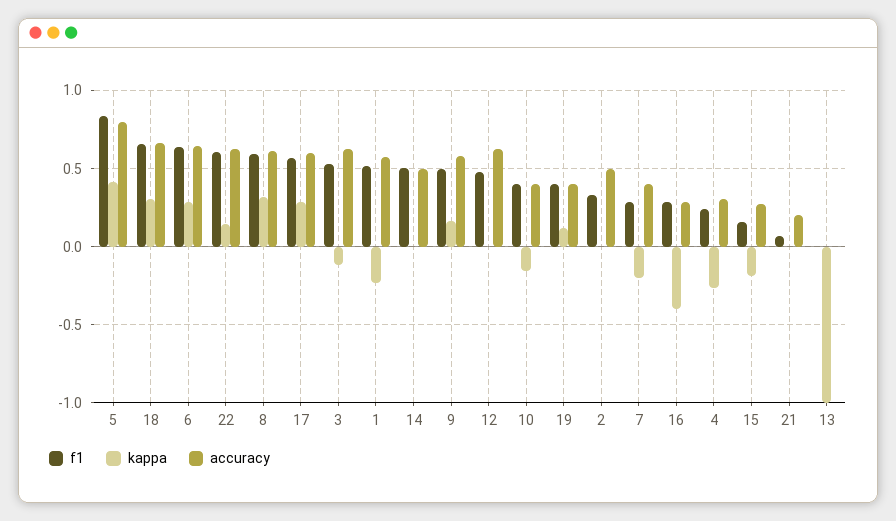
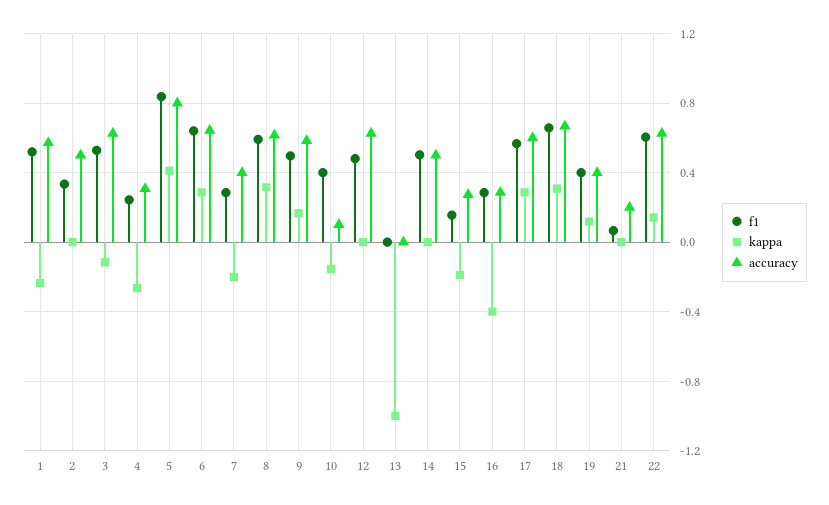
  {
    "f1": {
      "5": 0.85,
      "18": 0.65,
      "6": 0.65,
      "22": 0.6,
      "8": 0.6,
      "17": 0.55,
      "3": 0.55,
      "1": 0.5,
      "14": 0.5,
      "9": 0.5,
      "12": 0.5,
      "10": 0.4,
      "19": 0.4,
      "2": 0.35,
      "7": 0.3,
      "16": 0.3,
      "4": 0.25,
      "15": 0.15,
      "21": 0.05,
      "13": 0
    },
    "kappa": {
      "5": 0.4,
      "18": 0.3,
      "6": 0.3,
      "22": 0.15,
      "8": 0.3,
      "17": 0.3,
      "3": -0.1,
      "1": -0.25,
      "14": 0,
      "9": 0.15,
      "12": 0,
      "10": -0.15,
      "19": 0.1,
      "2": 0,
      "7": -0.2,
      "16": -0.4,
      "4": -0.25,
      "15": -0.2,
      "21": 0,
      "13": -1
    },
    "accuracy": {
      "5": 0.8,
      "18": 0.65,
      "6": 0.65,
      "22": 0.65,
      "8": 0.6,
      "17": 0.6,
      "3": 0.65,
      "1": 0.55,
      "14": 0.5,
      "9": 0.6,
      "12": 0.65,
-     "10": 0.4,
+     "10": 0.1,
      "19": 0.4,
      "2": 0.5,
      "7": 0.4,
      "16": 0.3,
      "4": 0.3,
      "15": 0.25,
      "21": 0.2,
      "13": 0
    }
  }

